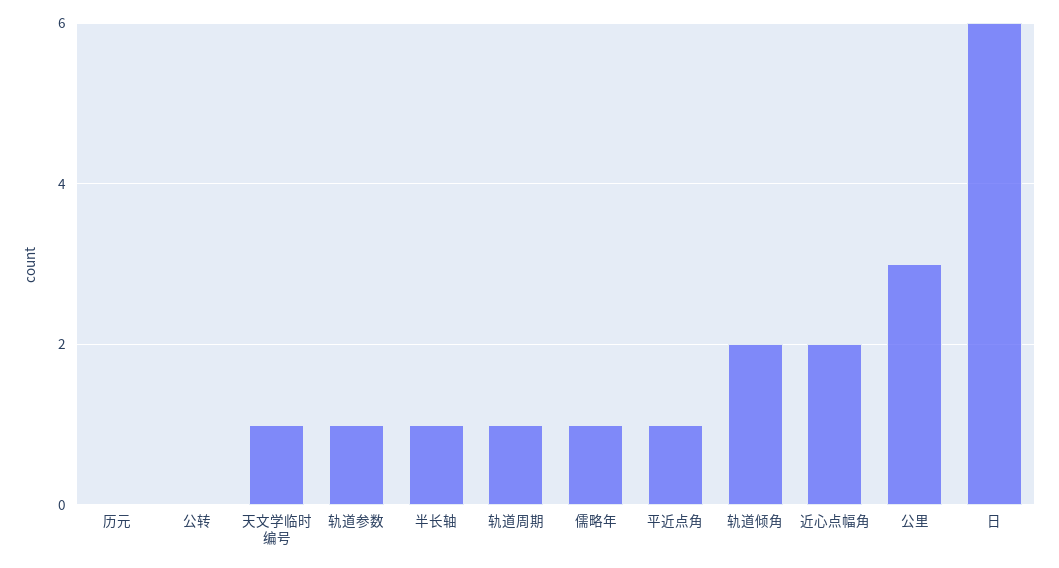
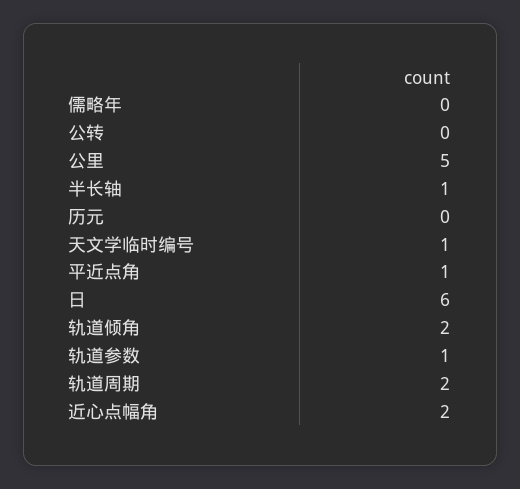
  {
    "历元": 0,
    "公转": 0,
    "天文学临时编号": 1,
    "轨道参数": 1,
    "半长轴": 1,
-   "轨道周期": 1,
+   "轨道周期": 2,
-   "儒略年": 1,
+   "儒略年": 0,
    "平近点角": 1,
    "轨道倾角": 2,
    "近心点幅角": 2,
-   "公里": 3,
+   "公里": 5,
    "日": 6
  }

